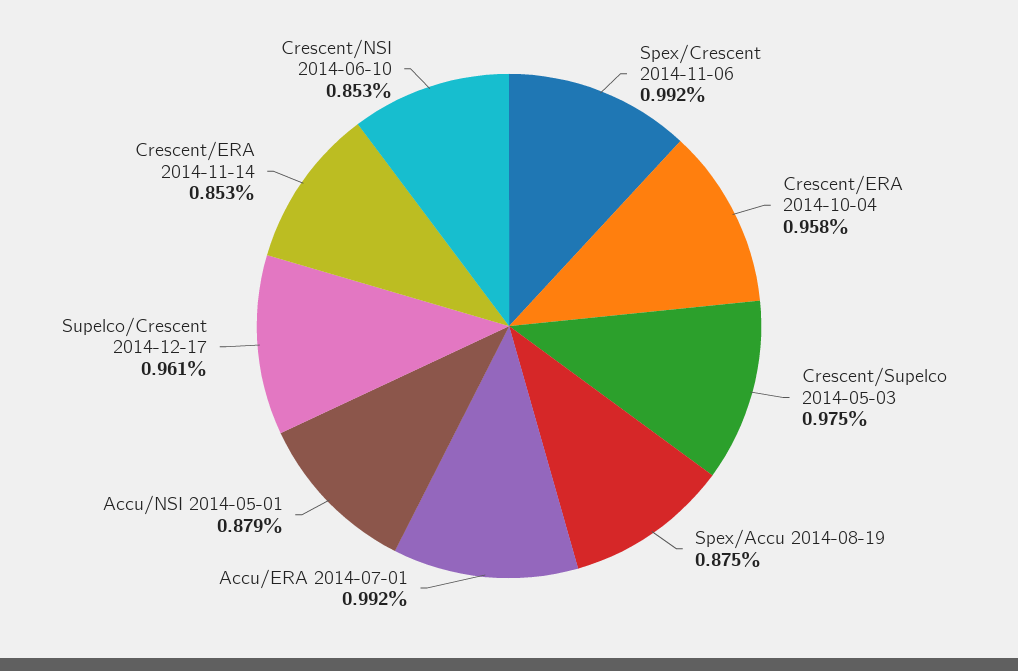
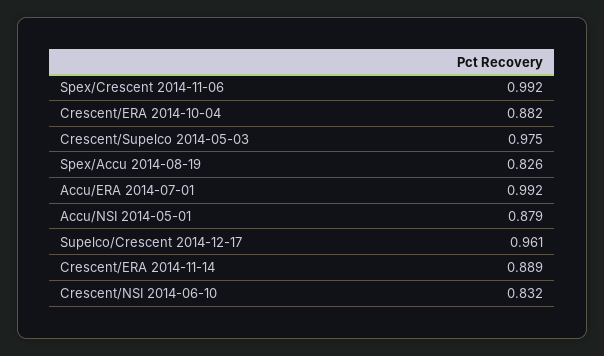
  {
    "Spex/Crescent 2014-11-06": 0.992,
-   "Crescent/ERA 2014-10-04": 0.958,
+   "Crescent/ERA 2014-10-04": 0.882,
    "Crescent/Supelco 2014-05-03": 0.975,
-   "Spex/Accu 2014-08-19": 0.875,
+   "Spex/Accu 2014-08-19": 0.826,
    "Accu/ERA 2014-07-01": 0.992,
    "Accu/NSI 2014-05-01": 0.879,
    "Supelco/Crescent 2014-12-17": 0.961,
-   "Crescent/ERA 2014-11-14": 0.853,
+   "Crescent/ERA 2014-11-14": 0.889,
-   "Crescent/NSI 2014-06-10": 0.853
+   "Crescent/NSI 2014-06-10": 0.832
  }

